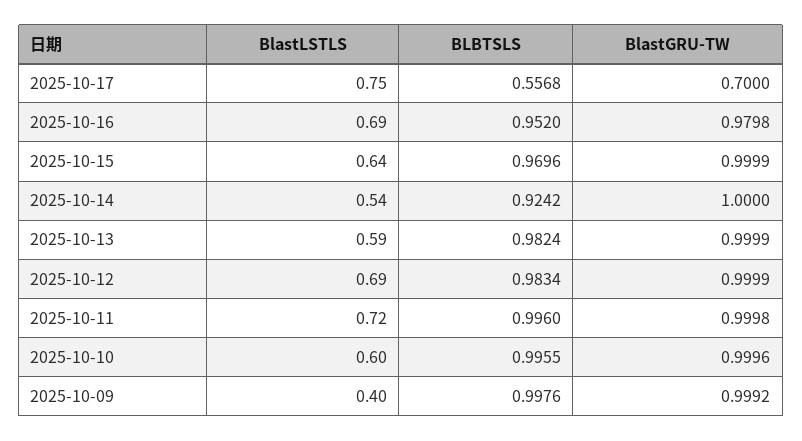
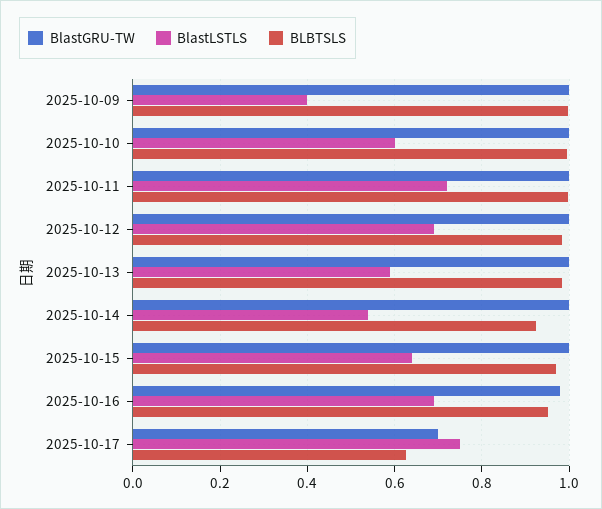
  {
    "BlastLSTLS": {
      "2025-10-17": 0.75,
      "2025-10-16": 0.69,
      "2025-10-15": 0.64,
      "2025-10-14": 0.54,
      "2025-10-13": 0.59,
      "2025-10-12": 0.69,
      "2025-10-11": 0.72,
      "2025-10-10": 0.6,
      "2025-10-09": 0.4
    },
    "BLBTSLS": {
-     "2025-10-17": 0.5568,
+     "2025-10-17": 0.62,
      "2025-10-16": 0.952,
      "2025-10-15": 0.9696,
      "2025-10-14": 0.9242,
      "2025-10-13": 0.9824,
      "2025-10-12": 0.9834,
      "2025-10-11": 0.996,
      "2025-10-10": 0.9955,
      "2025-10-09": 0.9976
    },
    "BlastGRU-TW": {
      "2025-10-17": 0.7,
      "2025-10-16": 0.9798,
      "2025-10-15": 0.9999,
      "2025-10-14": 1,
      "2025-10-13": 0.9999,
      "2025-10-12": 0.9999,
      "2025-10-11": 0.9998,
      "2025-10-10": 0.9996,
      "2025-10-09": 0.9992
    }
  }

